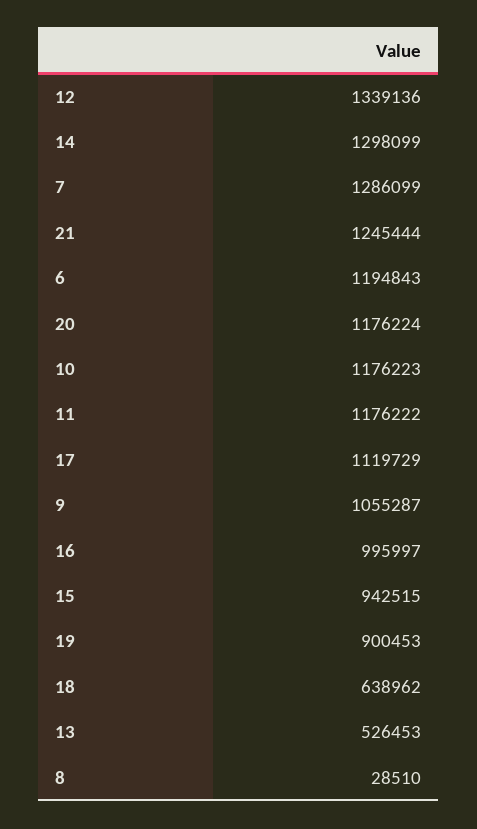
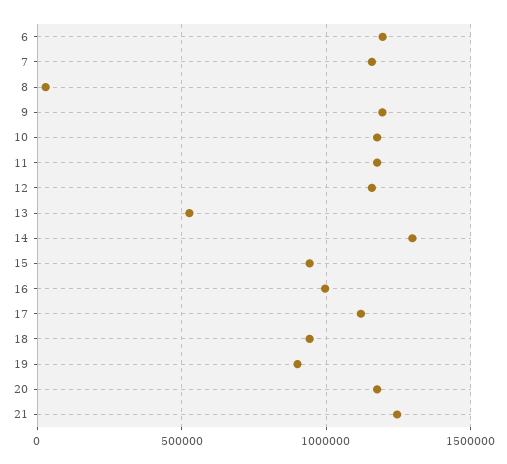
  {
-   "12": 1339136,
+   "12": 1150000,
    "14": 1298099,
-   "7": 1286099,
+   "7": 1150000,
    "21": 1245444,
    "6": 1194843,
    "20": 1176224,
    "10": 1176223,
    "11": 1176222,
    "17": 1119729,
-   "9": 1055287,
+   "9": 1200000,
    "16": 995997,
    "15": 942515,
    "19": 900453,
-   "18": 638962,
+   "18": 950000,
    "13": 526453,
    "8": 28510
  }

